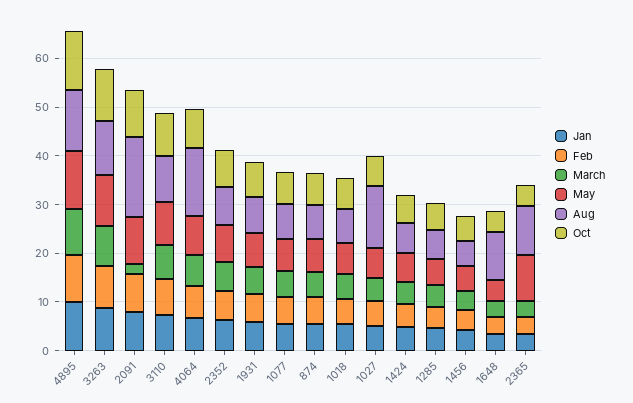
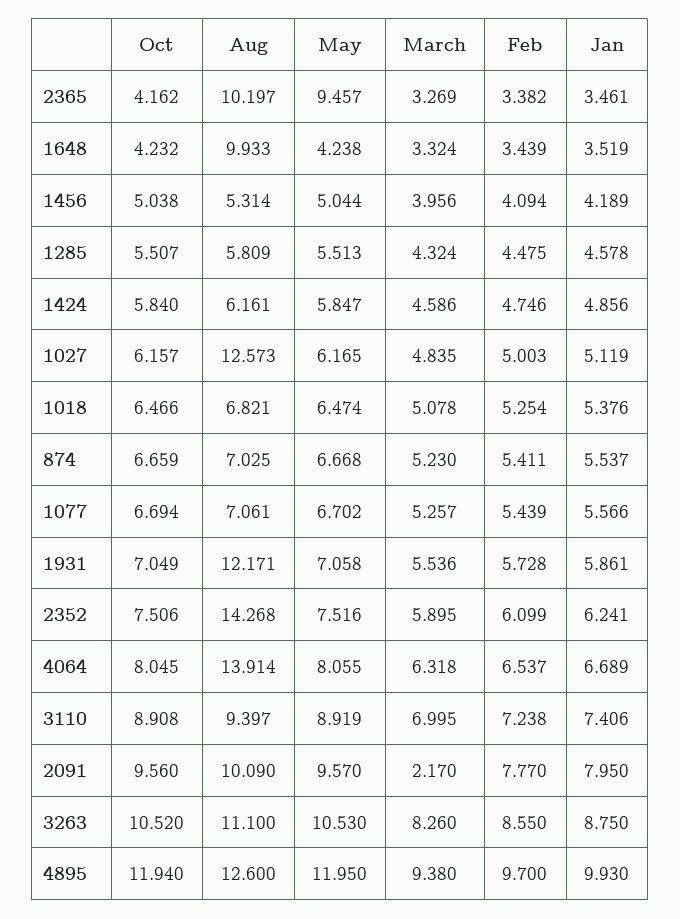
  {
    "Jan": {
      "4895": 9.93,
      "3263": 8.75,
      "2091": 7.95,
      "3110": 7.406,
      "4064": 6.689,
      "2352": 6.241,
      "1931": 5.861,
      "1077": 5.566,
      "874": 5.537,
      "1018": 5.376,
      "1027": 5.119,
      "1424": 4.856,
      "1285": 4.578,
      "1456": 4.189,
      "1648": 3.519,
      "2365": 3.461
    },
    "Feb": {
      "4895": 9.7,
      "3263": 8.55,
      "2091": 7.77,
      "3110": 7.238,
      "4064": 6.537,
      "2352": 6.099,
      "1931": 5.728,
      "1077": 5.439,
      "874": 5.411,
      "1018": 5.254,
      "1027": 5.003,
      "1424": 4.746,
      "1285": 4.475,
      "1456": 4.094,
      "1648": 3.439,
      "2365": 3.382
    },
    "March": {
      "4895": 9.38,
      "3263": 8.26,
      "2091": 2.17,
      "3110": 6.995,
      "4064": 6.318,
      "2352": 5.895,
      "1931": 5.536,
      "1077": 5.257,
      "874": 5.23,
      "1018": 5.078,
      "1027": 4.835,
      "1424": 4.586,
      "1285": 4.324,
      "1456": 3.956,
      "1648": 3.324,
      "2365": 3.269
    },
    "May": {
      "4895": 11.95,
      "3263": 10.53,
      "2091": 9.57,
      "3110": 8.919,
      "4064": 8.055,
      "2352": 7.516,
      "1931": 7.058,
      "1077": 6.702,
      "874": 6.668,
      "1018": 6.474,
      "1027": 6.165,
      "1424": 5.847,
      "1285": 5.513,
      "1456": 5.044,
      "1648": 4.238,
      "2365": 9.457
    },
    "Aug": {
      "4895": 12.6,
      "3263": 11.1,
-     "2091": 16,
+     "2091": 10.09,
      "3110": 9.397,
      "4064": 13.914,
-     "2352": 8,
+     "2352": 14.268,
-     "1931": 8,
+     "1931": 12.171,
      "1077": 7.061,
      "874": 7.025,
      "1018": 6.821,
      "1027": 12.573,
      "1424": 6.161,
      "1285": 5.809,
      "1456": 5.314,
      "1648": 9.933,
      "2365": 10.197
    },
    "Oct": {
      "4895": 11.94,
      "3263": 10.52,
      "2091": 9.56,
      "3110": 8.908,
      "4064": 8.045,
      "2352": 7.506,
      "1931": 7.049,
      "1077": 6.694,
      "874": 6.659,
      "1018": 6.466,
      "1027": 6.157,
      "1424": 5.84,
      "1285": 5.507,
      "1456": 5.038,
      "1648": 4.232,
      "2365": 4.162
    }
  }

